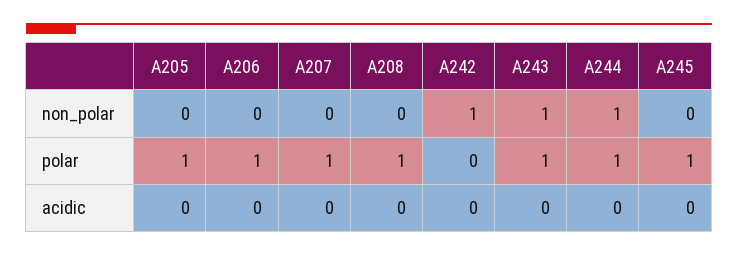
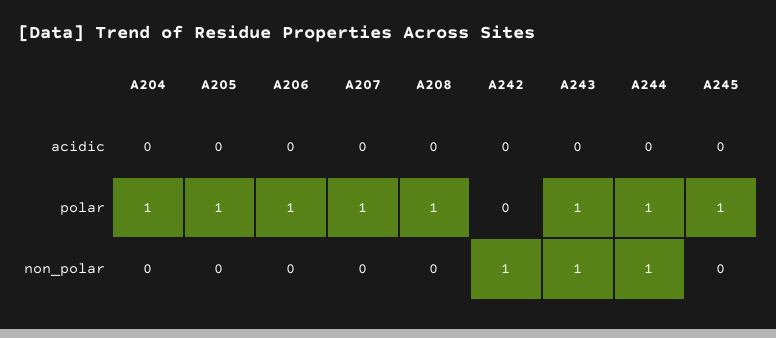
  {
    "A205": {
      "non_polar": 0,
      "polar": 1,
      "acidic": 0
    },
    "A206": {
      "non_polar": 0,
      "polar": 1,
      "acidic": 0
    },
    "A207": {
      "non_polar": 0,
      "polar": 1,
      "acidic": 0
    },
    "A208": {
      "non_polar": 0,
      "polar": 1,
      "acidic": 0
    },
    "A242": {
      "non_polar": 1,
      "polar": 0,
      "acidic": 0
    },
    "A243": {
      "non_polar": 1,
      "polar": 1,
      "acidic": 0
    },
    "A244": {
      "non_polar": 1,
      "polar": 1,
      "acidic": 0
    },
    "A245": {
      "non_polar": 0,
      "polar": 1,
      "acidic": 0
-   }
+   },
+   "A204": {
+     "acidic": 0,
+     "polar": 1,
+     "non_polar": 0
+   }
  }

